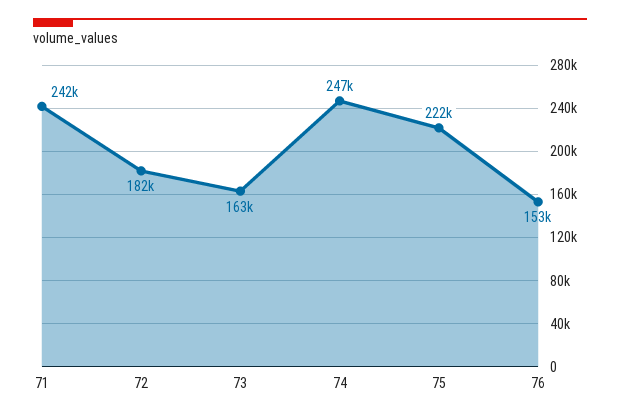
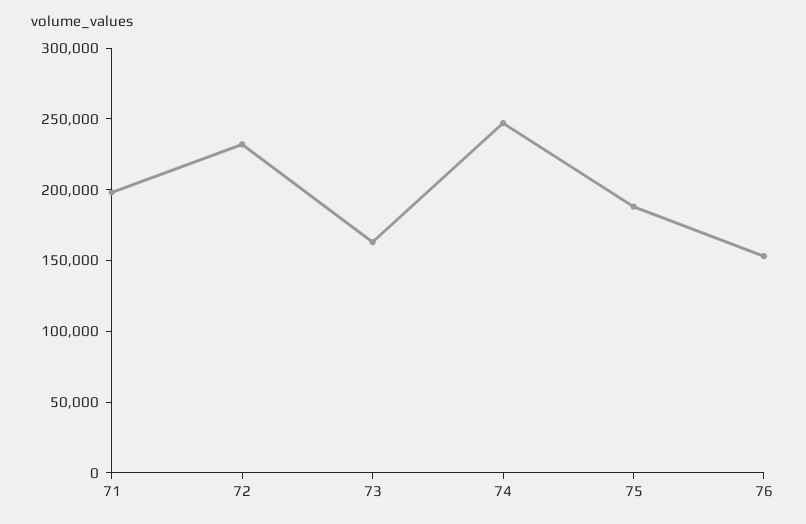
  {
-   "71": 242000,
+   "71": 200000,
-   "72": 182000,
+   "72": 230000,
    "73": 163000,
    "74": 247000,
-   "75": 222000,
+   "75": 190000,
    "76": 153000
  }

